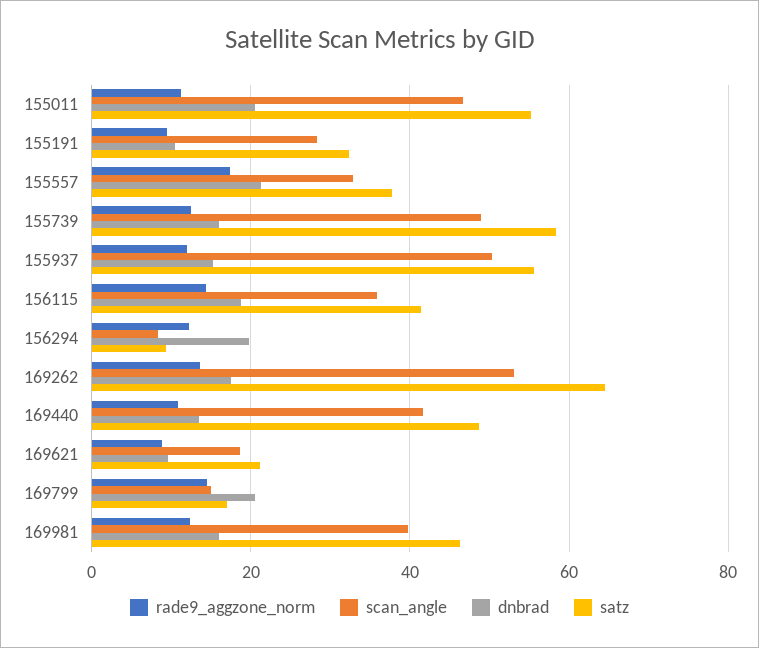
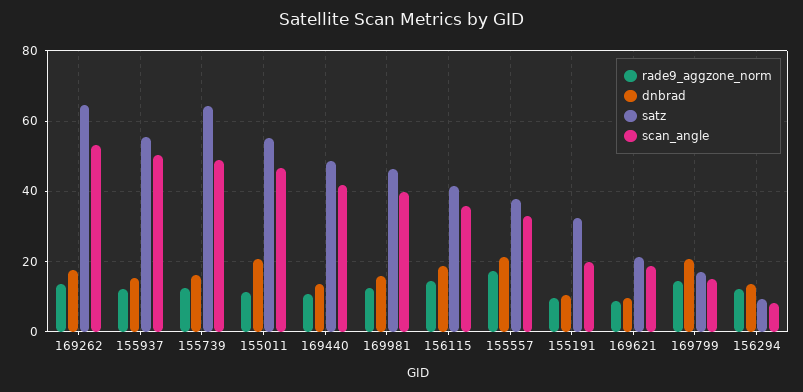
  {
    "rade9_aggzone_norm": {
      "155011": 12,
      "155191": 10,
      "155557": 18,
      "155739": 12,
      "155937": 12,
      "156115": 14,
      "156294": 12,
      "169262": 14,
      "169440": 10,
      "169621": 8,
      "169799": 14,
      "169981": 12
    },
    "scan_angle": {
      "155011": 46,
-     "155191": 28,
+     "155191": 20,
      "155557": 32,
      "155739": 48,
      "155937": 50,
      "156115": 36,
      "156294": 8,
      "169262": 54,
      "169440": 42,
      "169621": 18,
      "169799": 14,
      "169981": 40
    },
    "dnbrad": {
      "155011": 20,
      "155191": 10,
      "155557": 22,
      "155739": 16,
      "155937": 16,
      "156115": 18,
-     "156294": 20,
+     "156294": 14,
      "169262": 18,
      "169440": 14,
      "169621": 10,
      "169799": 20,
      "169981": 16
    },
    "satz": {
      "155011": 56,
      "155191": 32,
      "155557": 38,
-     "155739": 58,
+     "155739": 64,
      "155937": 56,
      "156115": 42,
      "156294": 10,
      "169262": 64,
      "169440": 48,
      "169621": 22,
      "169799": 16,
      "169981": 46
    }
  }

